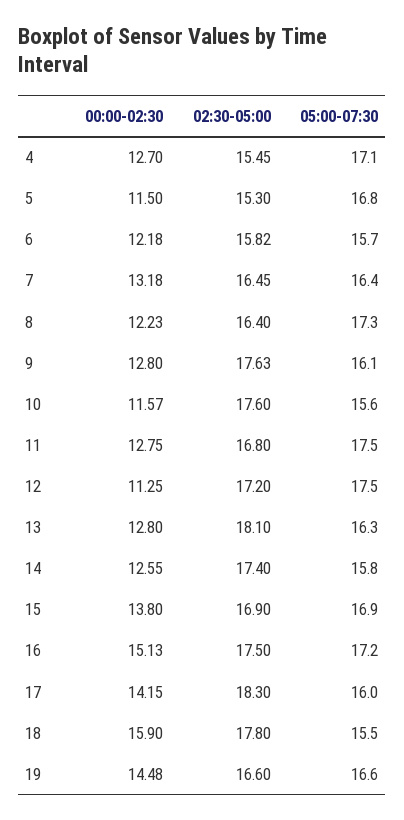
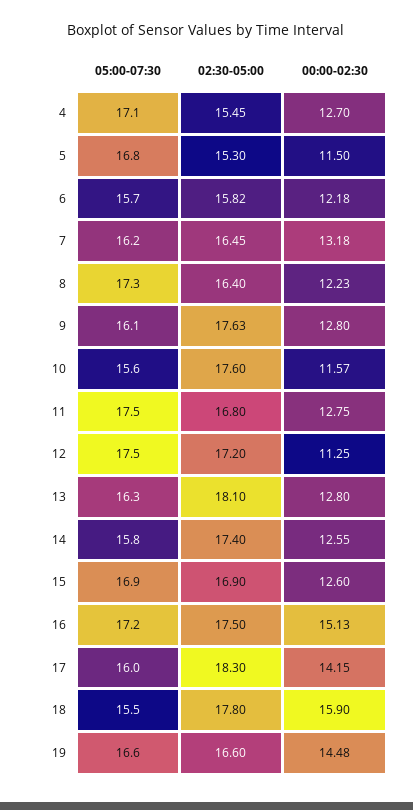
  {
    "00:00-02:30": {
      "4": 12.7,
      "5": 11.5,
      "6": 12.18,
      "7": 13.18,
      "8": 12.23,
      "9": 12.8,
      "10": 11.57,
      "11": 12.75,
      "12": 11.25,
      "13": 12.8,
      "14": 12.55,
-     "15": 13.8,
+     "15": 12.6,
      "16": 15.13,
      "17": 14.15,
      "18": 15.9,
      "19": 14.48
    },
    "02:30-05:00": {
      "4": 15.45,
      "5": 15.3,
      "6": 15.82,
      "7": 16.45,
      "8": 16.4,
      "9": 17.63,
      "10": 17.6,
      "11": 16.8,
      "12": 17.2,
      "13": 18.1,
      "14": 17.4,
      "15": 16.9,
      "16": 17.5,
      "17": 18.3,
      "18": 17.8,
      "19": 16.6
    },
    "05:00-07:30": {
      "4": 17.1,
      "5": 16.8,
      "6": 15.7,
-     "7": 16.4,
+     "7": 16.2,
      "8": 17.3,
      "9": 16.1,
      "10": 15.6,
      "11": 17.5,
      "12": 17.5,
      "13": 16.3,
      "14": 15.8,
      "15": 16.9,
      "16": 17.2,
      "17": 16,
      "18": 15.5,
      "19": 16.6
    }
  }

